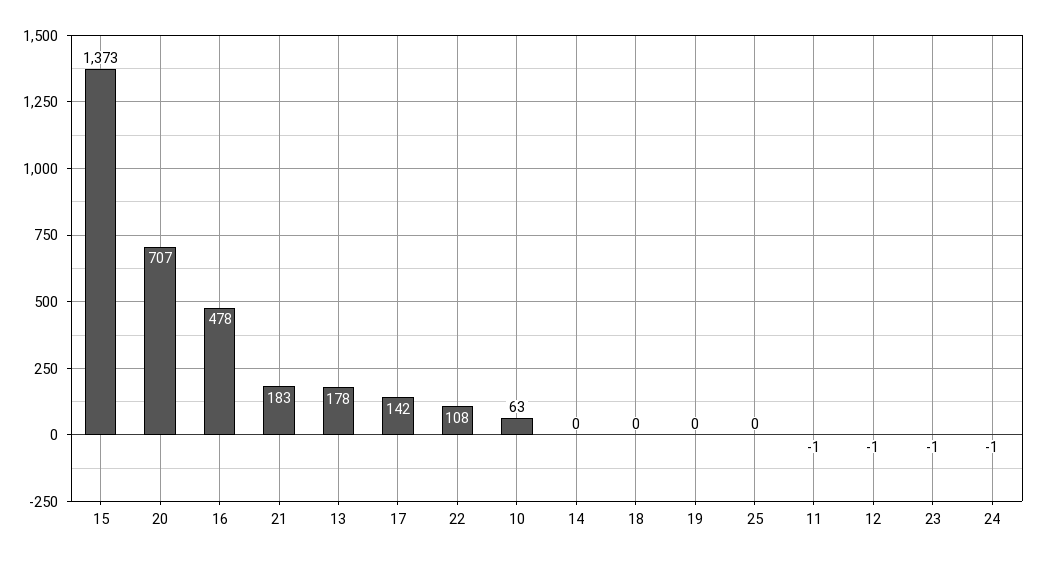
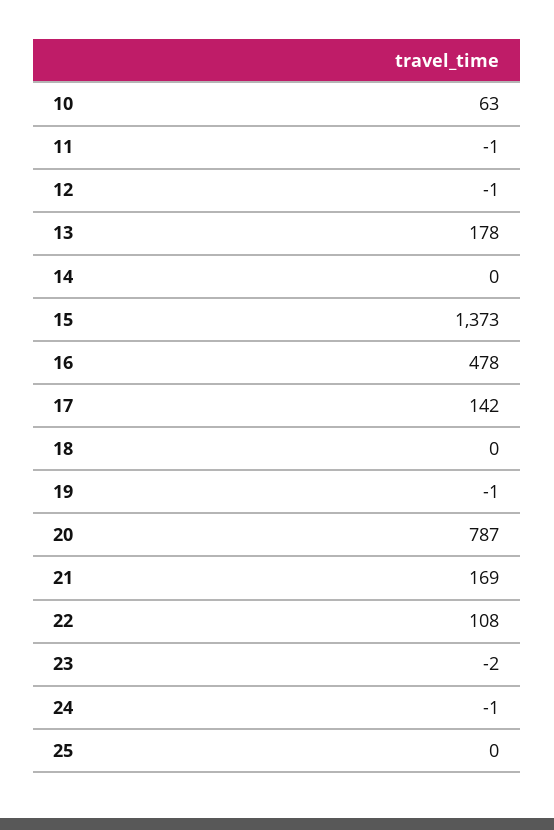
  {
    "15": 1373,
-   "20": 707,
+   "20": 787,
    "16": 478,
-   "21": 183,
+   "21": 169,
    "13": 178,
    "17": 142,
    "22": 108,
    "10": 63,
    "14": 0,
    "18": 0,
-   "19": 0,
+   "19": -1,
    "25": 0,
    "11": -1,
    "12": -1,
-   "23": -1,
+   "23": -2,
    "24": -1
  }

